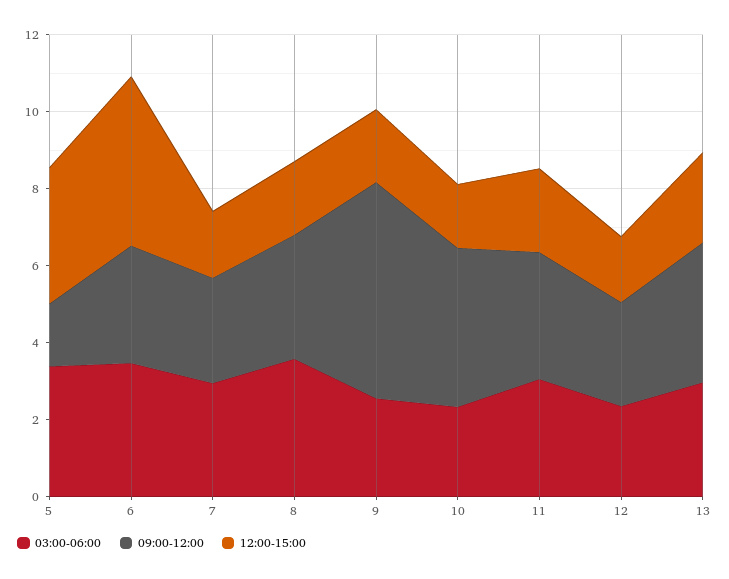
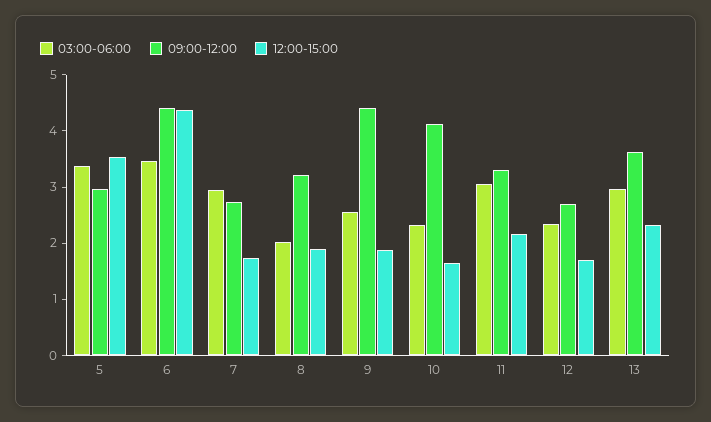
  {
    "03:00-06:00": {
      "5": 3.4,
      "6": 3.4,
      "7": 3,
-     "8": 3.5,
+     "8": 2,
      "9": 2.6,
      "10": 2.4,
      "11": 3,
      "12": 2.4,
      "13": 3
    },
    "09:00-12:00": {
-     "5": 1.5,
+     "5": 3,
-     "6": 3,
+     "6": 4.4,
      "7": 2.8,
      "8": 3.2,
-     "9": 5.5,
+     "9": 4.4,
      "10": 4.2,
      "11": 3.4,
      "12": 2.8,
      "13": 3.6
    },
    "12:00-15:00": {
      "5": 3.6,
      "6": 4.4,
      "7": 1.8,
      "8": 2,
      "9": 1.8,
      "10": 1.6,
      "11": 2.2,
      "12": 1.8,
      "13": 2.4
    }
  }

